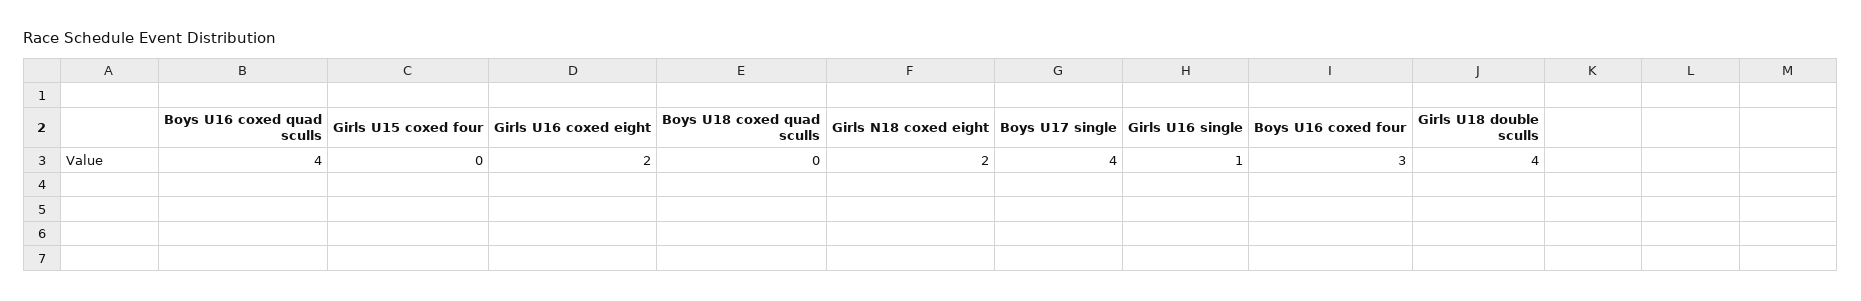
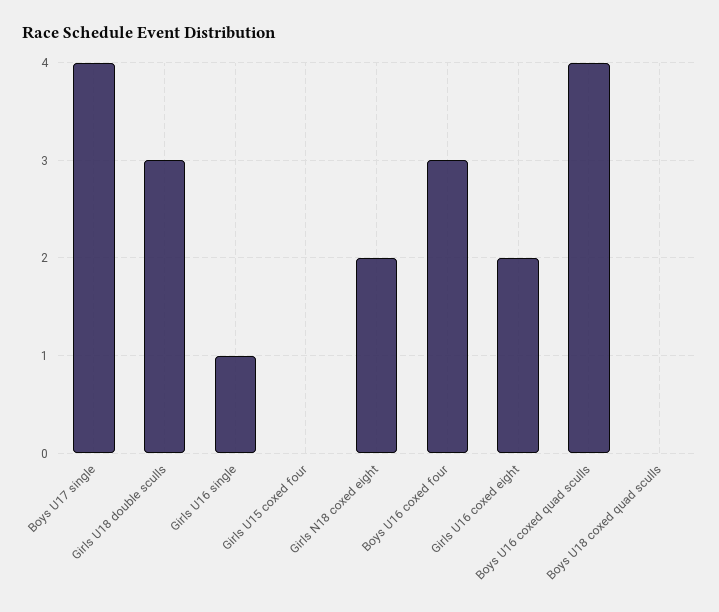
  {
    "Boys U16 coxed quad sculls": 4,
    "Girls U15 coxed four": 0,
    "Girls U16 coxed eight": 2,
    "Boys U18 coxed quad sculls": 0,
    "Girls N18 coxed eight": 2,
    "Boys U17 single": 4,
    "Girls U16 single": 1,
    "Boys U16 coxed four": 3,
-   "Girls U18 double sculls": 4
+   "Girls U18 double sculls": 3
  }

